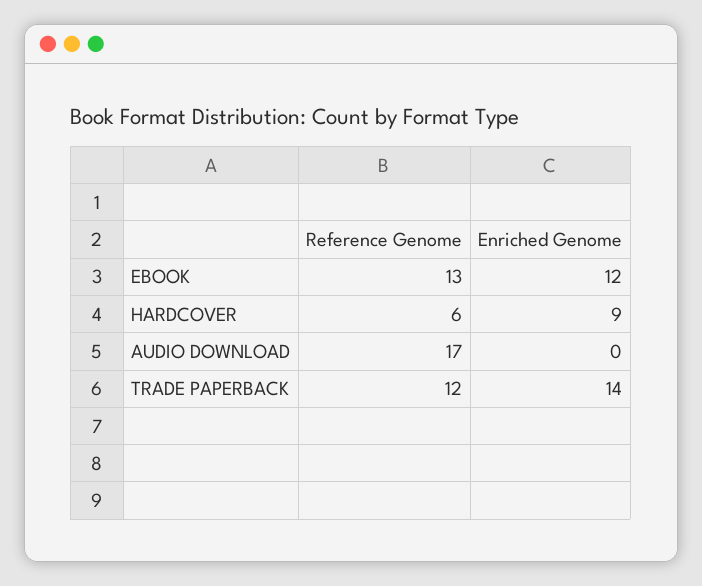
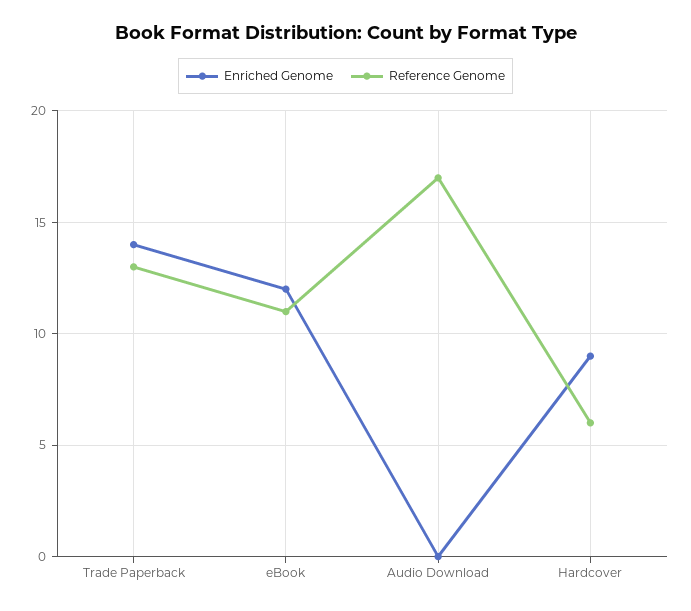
  {
    "Reference Genome": {
-     "EBOOK": 13,
+     "EBOOK": 11,
      "HARDCOVER": 6,
      "AUDIO DOWNLOAD": 17,
-     "TRADE PAPERBACK": 12
+     "TRADE PAPERBACK": 13
    },
    "Enriched Genome": {
      "EBOOK": 12,
      "HARDCOVER": 9,
      "AUDIO DOWNLOAD": 0,
      "TRADE PAPERBACK": 14
    }
  }

